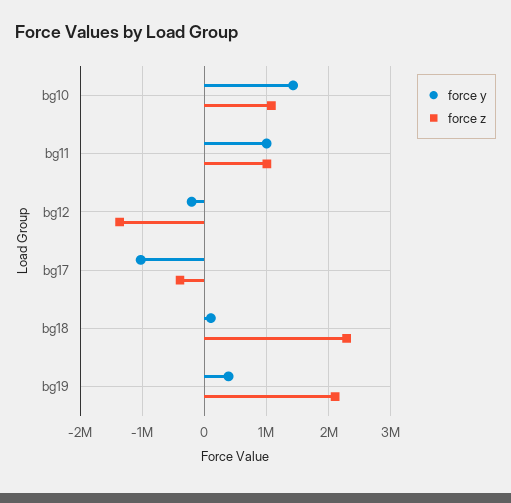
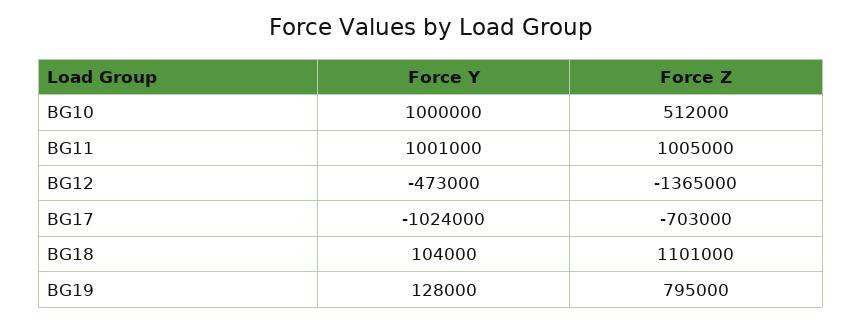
  {
    "force y": {
-     "bg10": 1400000,
+     "bg10": 1000000,
      "bg11": 1001000,
-     "bg12": -200000,
+     "bg12": -473000,
      "bg17": -1024000,
      "bg18": 104000,
-     "bg19": 400000
+     "bg19": 128000
    },
    "force z": {
-     "bg10": 1100000,
+     "bg10": 512000,
      "bg11": 1005000,
      "bg12": -1365000,
-     "bg17": -400000,
+     "bg17": -703000,
-     "bg18": 2300000,
+     "bg18": 1101000,
-     "bg19": 2100000
+     "bg19": 795000
    }
  }

